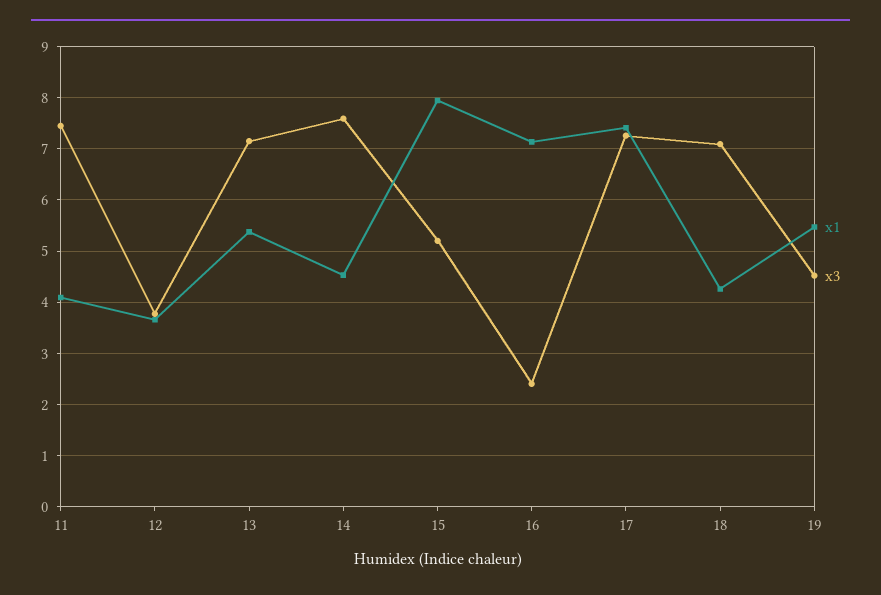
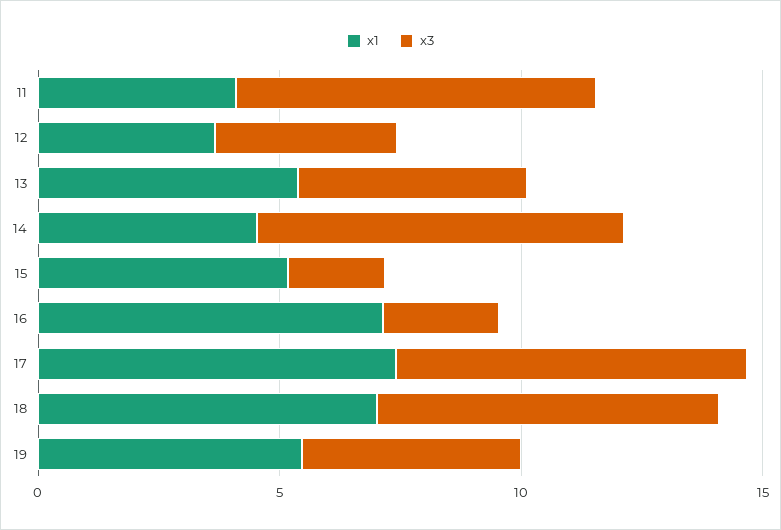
  {
    "x1": {
      "11": 4,
      "12": 3.6,
      "13": 5.4,
      "14": 4.6,
-     "15": 8,
+     "15": 5,
      "16": 7.2,
      "17": 7.4,
-     "18": 4.2,
+     "18": 7,
      "19": 5.4
    },
    "x3": {
      "11": 7.4,
      "12": 3.8,
-     "13": 7.2,
+     "13": 5,
      "14": 7.6,
-     "15": 5.2,
+     "15": 2,
      "16": 2.4,
      "17": 7.2,
      "18": 7,
      "19": 4.6
    }
  }

